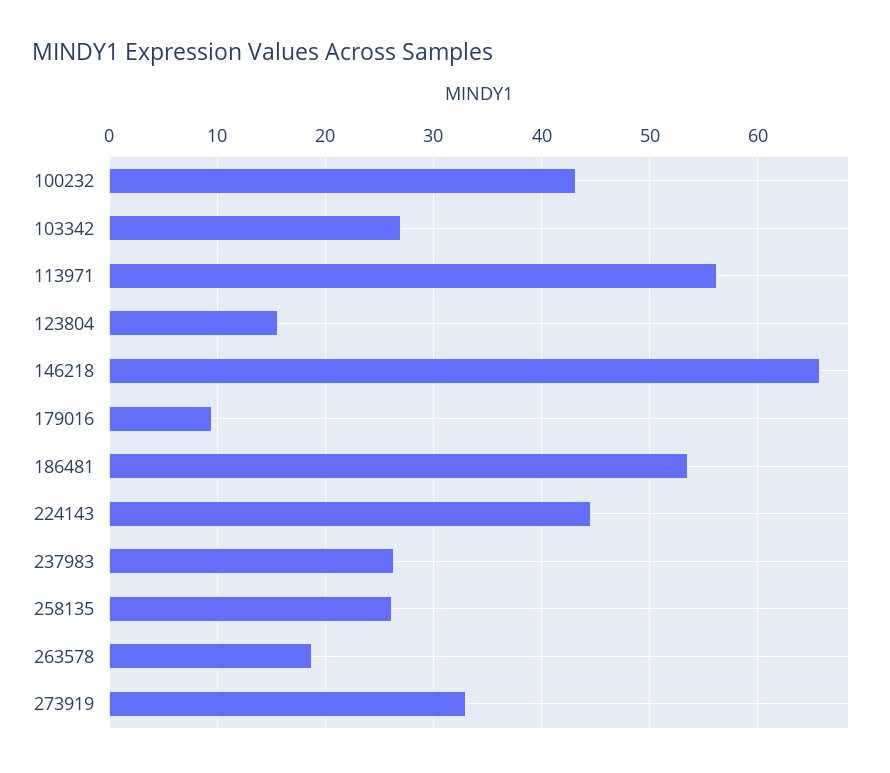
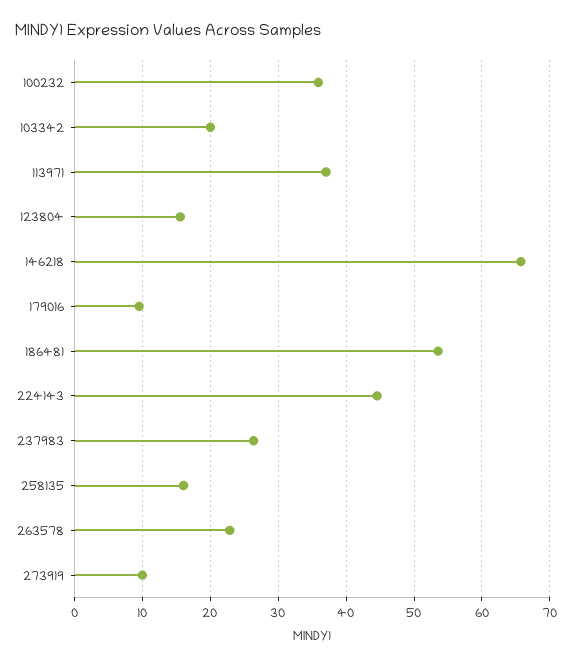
  {
-   "100232": 43,
+   "100232": 36,
-   "103342": 27,
+   "103342": 20,
-   "113971": 56,
+   "113971": 37,
    "123804": 16,
    "146218": 66,
    "179016": 10,
    "186481": 54,
    "224143": 45,
    "237983": 26,
-   "258135": 26,
+   "258135": 16,
-   "263578": 19,
+   "263578": 23,
-   "273919": 33
+   "273919": 10
  }

